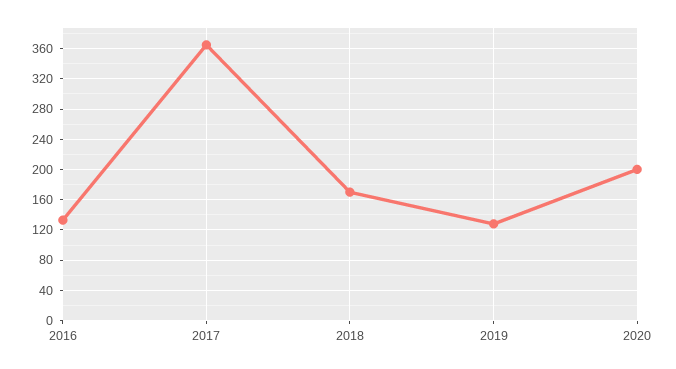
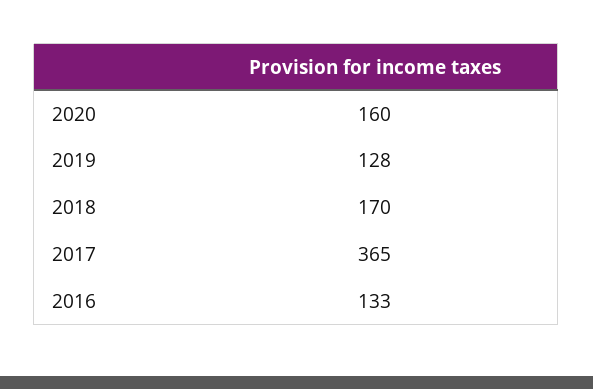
  {
    "2016": 133,
    "2017": 365,
    "2018": 170,
    "2019": 128,
-   "2020": 200
+   "2020": 160
  }

